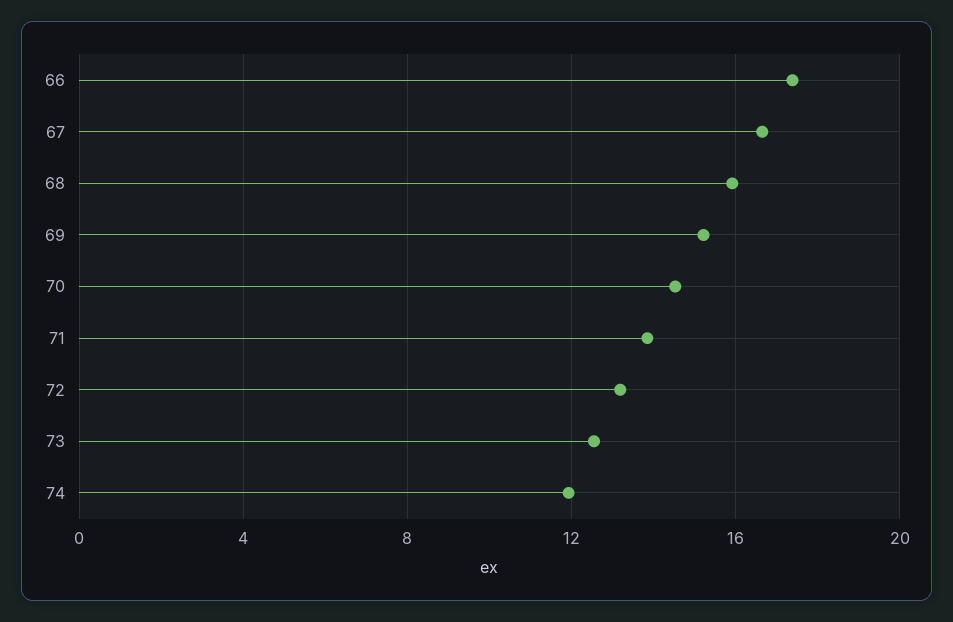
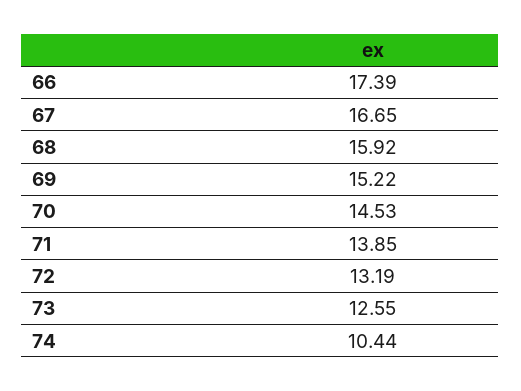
  {
    "66": 17.39,
    "67": 16.65,
    "68": 15.92,
    "69": 15.22,
    "70": 14.53,
    "71": 13.85,
    "72": 13.19,
    "73": 12.55,
-   "74": 12
+   "74": 10.44
  }

